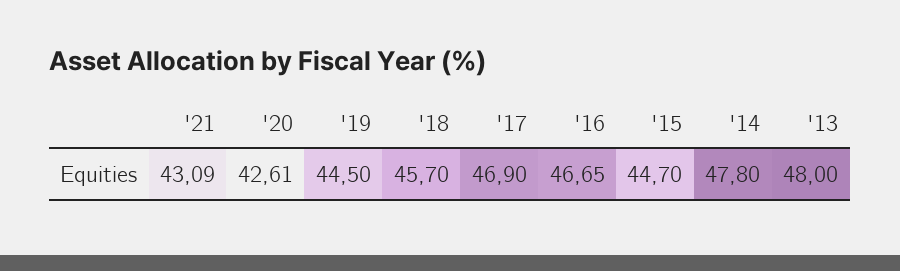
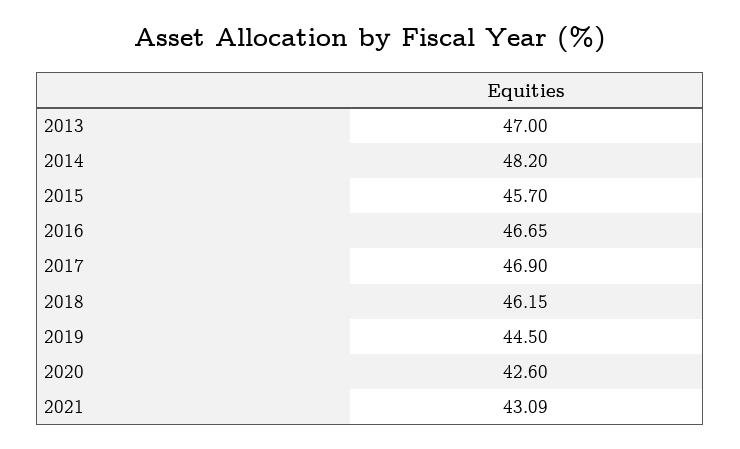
  {
    "'21": 43.09,
-   "'20": 42.61,
+   "'20": 42.6,
    "'19": 44.5,
-   "'18": 45.7,
+   "'18": 46.15,
    "'17": 46.9,
    "'16": 46.65,
-   "'15": 44.7,
+   "'15": 45.7,
-   "'14": 47.8,
+   "'14": 48.2,
-   "'13": 48
+   "'13": 47
  }

